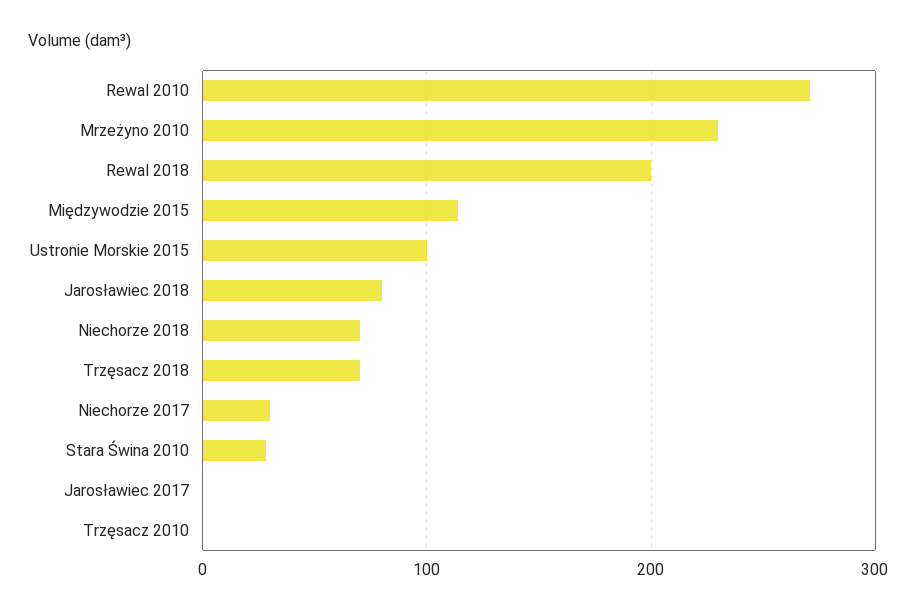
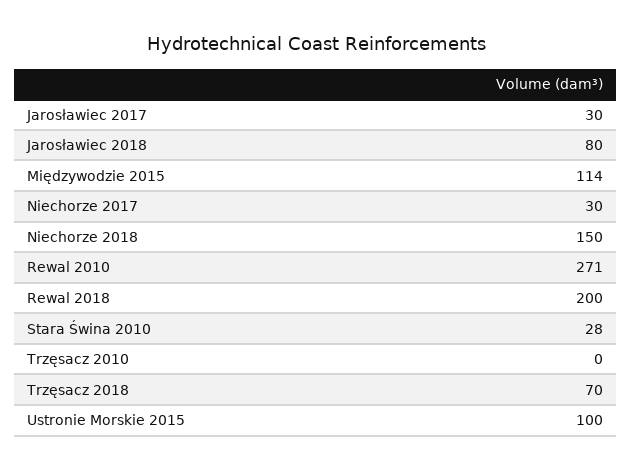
  {
    "Rewal 2010": 271,
-   "Mrzeżyno 2010": 230,
    "Rewal 2018": 200,
    "Międzywodzie 2015": 114,
    "Ustronie Morskie 2015": 100,
    "Jarosławiec 2018": 80,
-   "Niechorze 2018": 70,
+   "Niechorze 2018": 150,
    "Trzęsacz 2018": 70,
    "Niechorze 2017": 30,
    "Stara Świna 2010": 28,
-   "Jarosławiec 2017": 0,
+   "Jarosławiec 2017": 30,
    "Trzęsacz 2010": 0
  }

